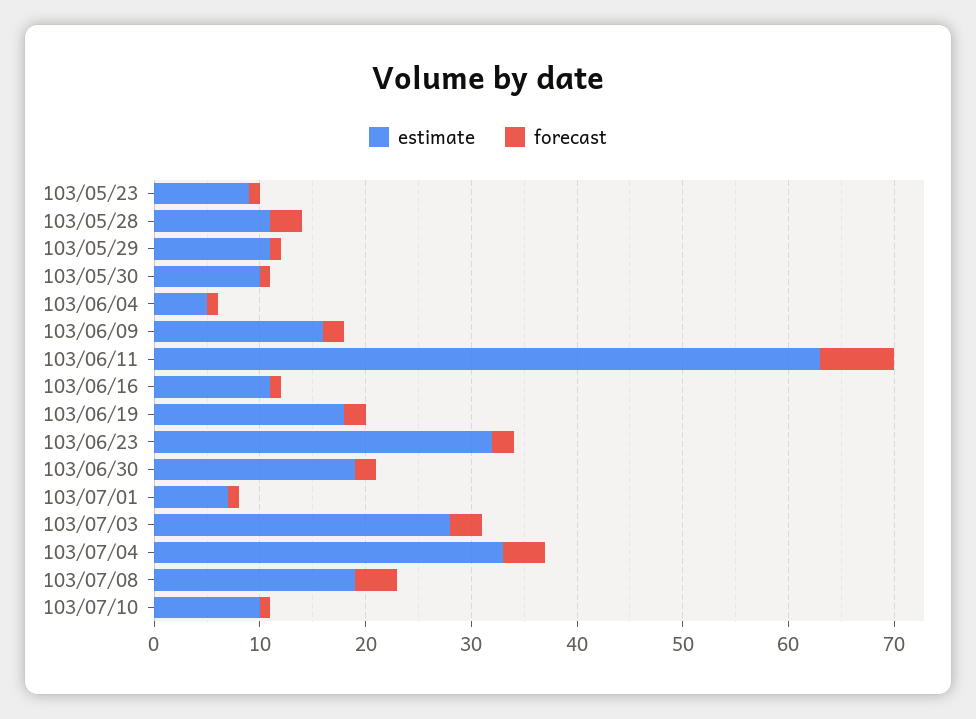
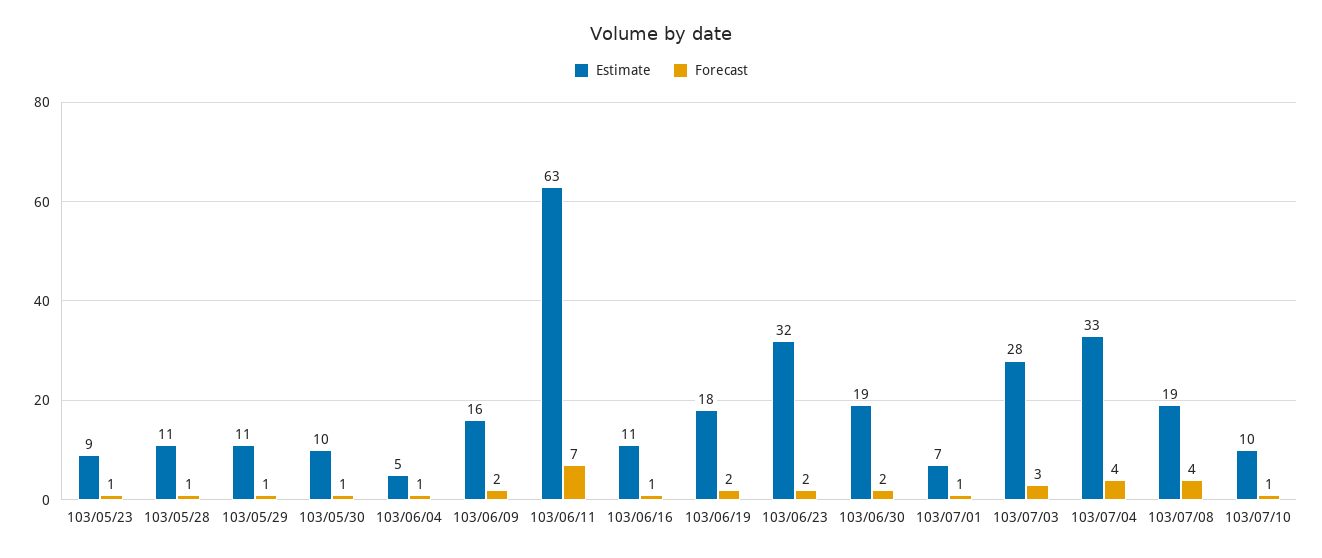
  {
    "estimate": {
      "103/05/23": 9,
      "103/05/28": 11,
      "103/05/29": 11,
      "103/05/30": 10,
      "103/06/04": 5,
      "103/06/09": 16,
      "103/06/11": 63,
      "103/06/16": 11,
      "103/06/19": 18,
      "103/06/23": 32,
      "103/06/30": 19,
      "103/07/01": 7,
      "103/07/03": 28,
      "103/07/04": 33,
      "103/07/08": 19,
      "103/07/10": 10
    },
    "forecast": {
      "103/05/23": 1,
-     "103/05/28": 3,
+     "103/05/28": 1,
      "103/05/29": 1,
      "103/05/30": 1,
      "103/06/04": 1,
      "103/06/09": 2,
      "103/06/11": 7,
      "103/06/16": 1,
      "103/06/19": 2,
      "103/06/23": 2,
      "103/06/30": 2,
      "103/07/01": 1,
      "103/07/03": 3,
      "103/07/04": 4,
      "103/07/08": 4,
      "103/07/10": 1
    }
  }

